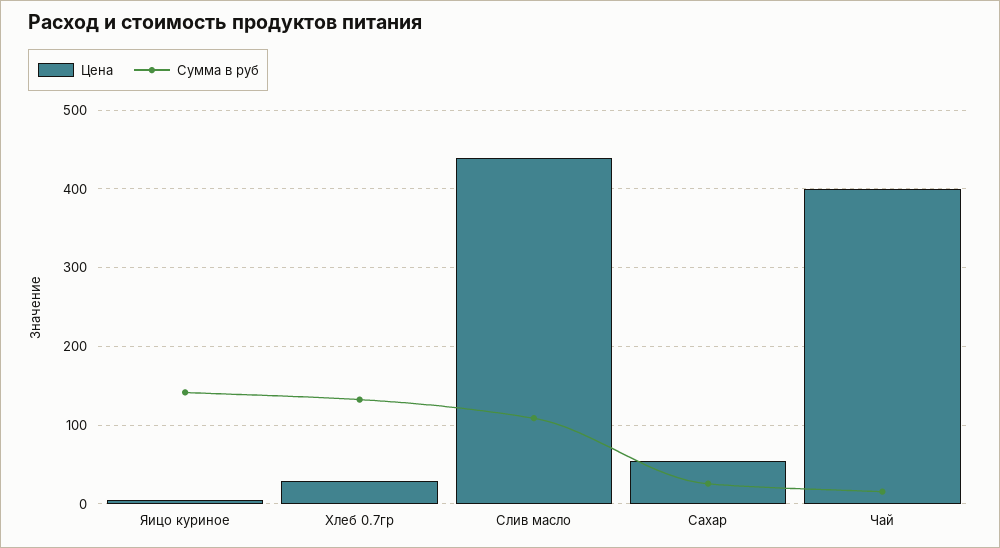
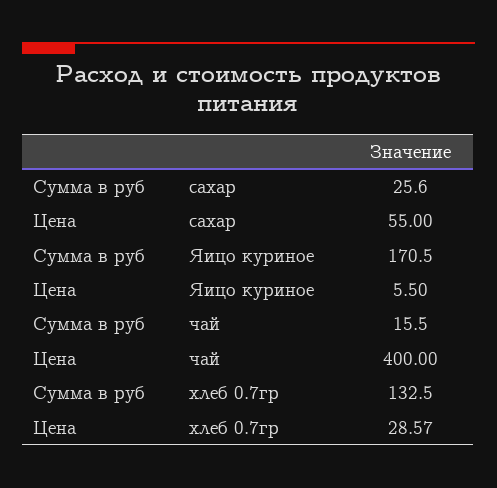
  {
    "Цена": {
      "Яицо куриное": 5.5,
      "Хлеб 0.7гр": 28.57,
-     "Слив масло": 440,
      "Сахар": 55,
      "Чай": 400
    },
    "Сумма в руб": {
-     "Яицо куриное": 140,
+     "Яицо куриное": 170.5,
      "Хлеб 0.7гр": 132.5,
-     "Слив масло": 110,
      "Сахар": 25.6,
      "Чай": 15.5
    }
  }

